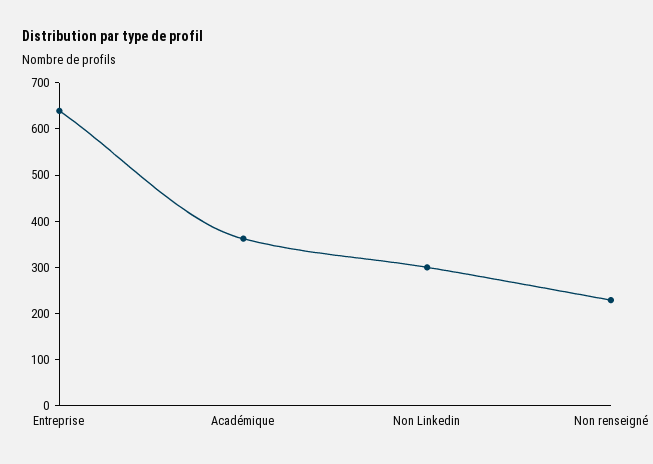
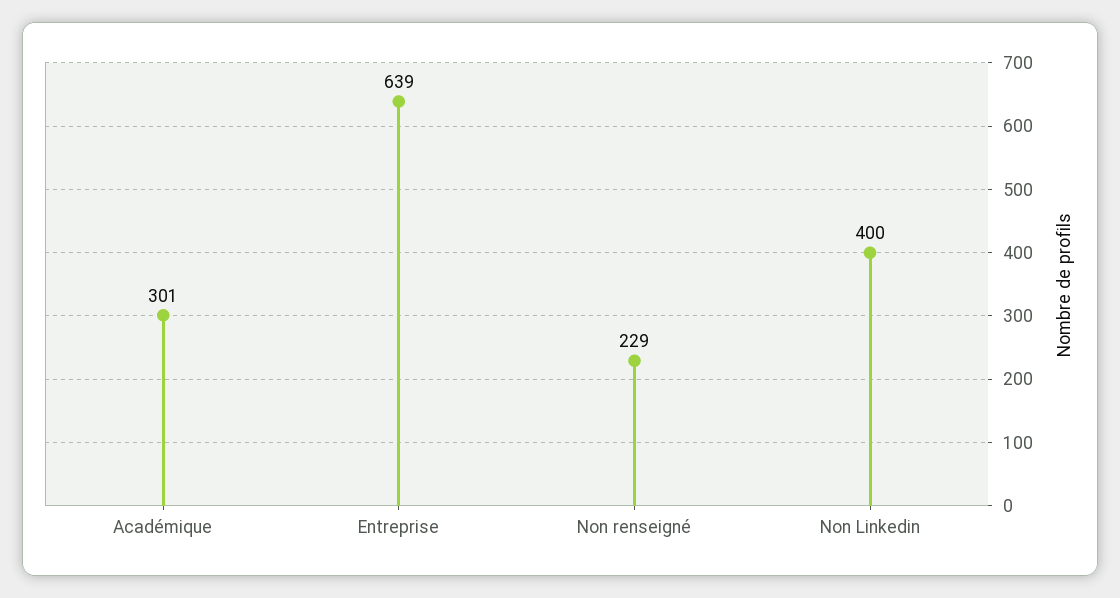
  {
    "Entreprise": 639,
-   "Académique": 360,
+   "Académique": 301,
-   "Non Linkedin": 300,
+   "Non Linkedin": 400,
    "Non renseigné": 229
  }

